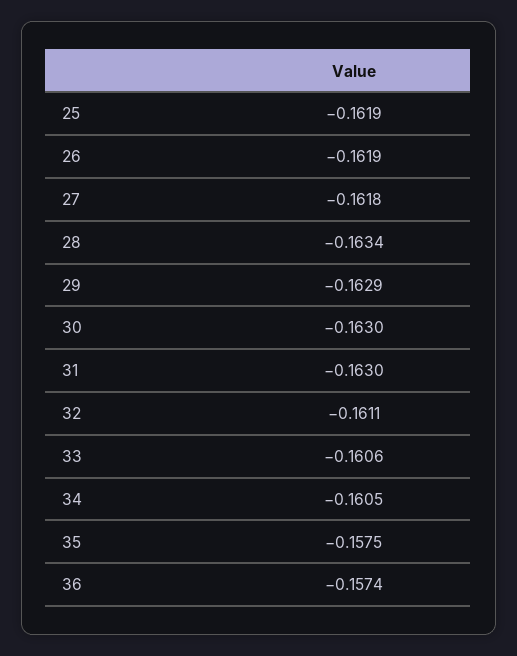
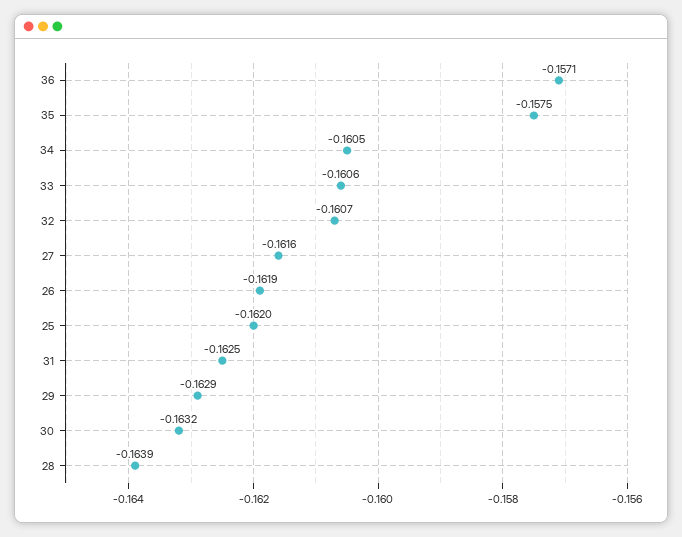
  {
-   "25": -0.1619,
+   "25": -0.162,
    "26": -0.1619,
-   "27": -0.1618,
+   "27": -0.1616,
-   "28": -0.1634,
+   "28": -0.1639,
    "29": -0.1629,
-   "30": -0.163,
+   "30": -0.1632,
-   "31": -0.163,
+   "31": -0.1625,
-   "32": -0.1611,
+   "32": -0.1607,
    "33": -0.1606,
    "34": -0.1605,
    "35": -0.1575,
-   "36": -0.1574
+   "36": -0.1571
  }

